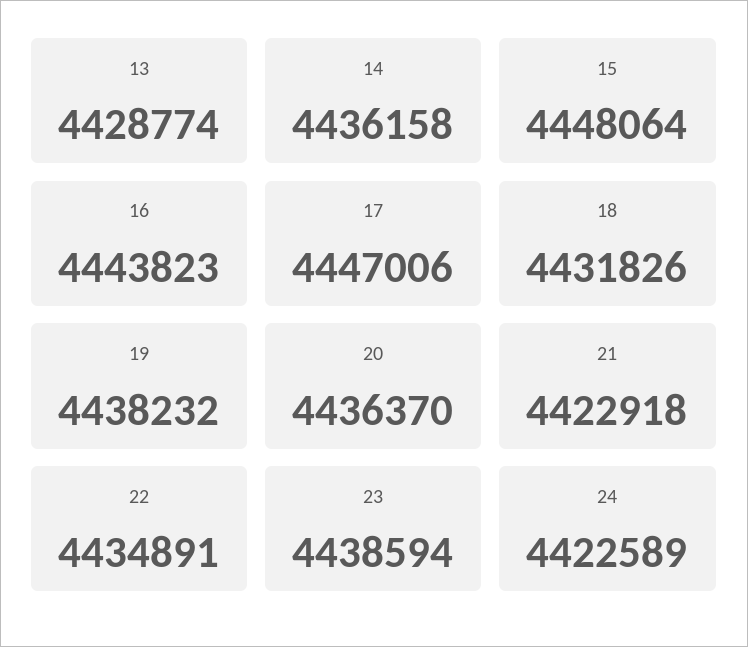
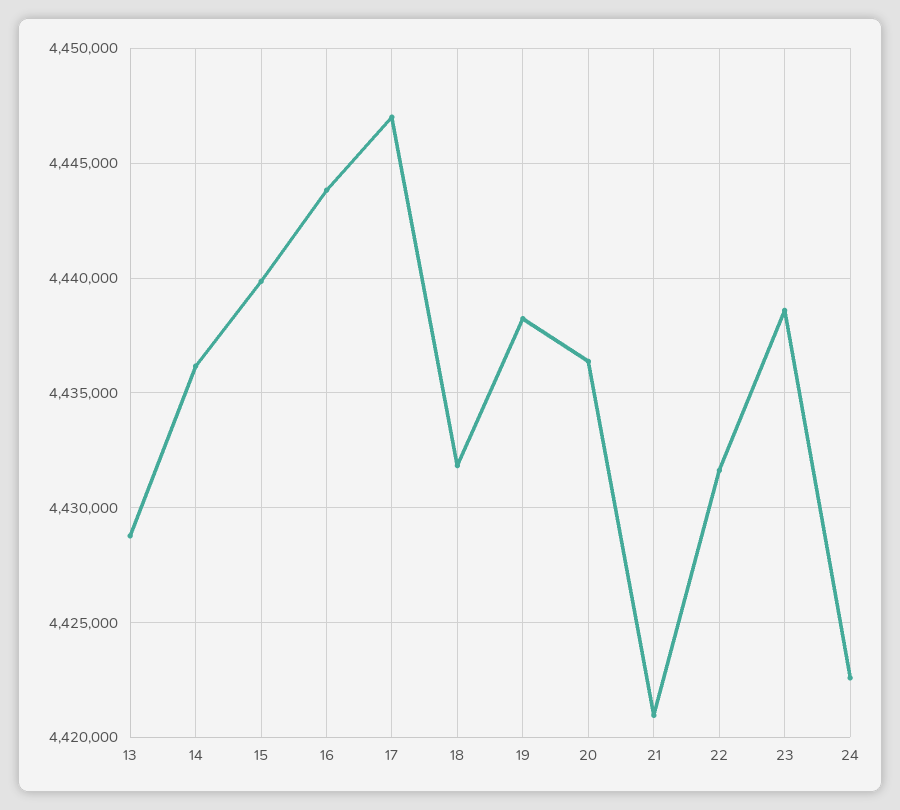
  {
    "13": 4428774,
    "14": 4436158,
-   "15": 4448064,
+   "15": 4440000,
    "16": 4443823,
    "17": 4447006,
    "18": 4431826,
    "19": 4438232,
    "20": 4436370,
-   "21": 4422918,
+   "21": 4421000,
-   "22": 4434891,
+   "22": 4431500,
    "23": 4438594,
    "24": 4422589
  }

